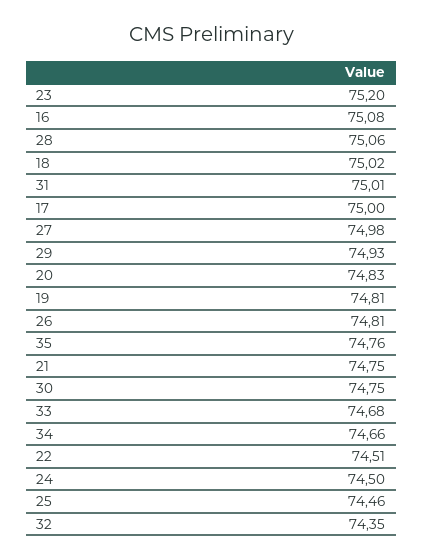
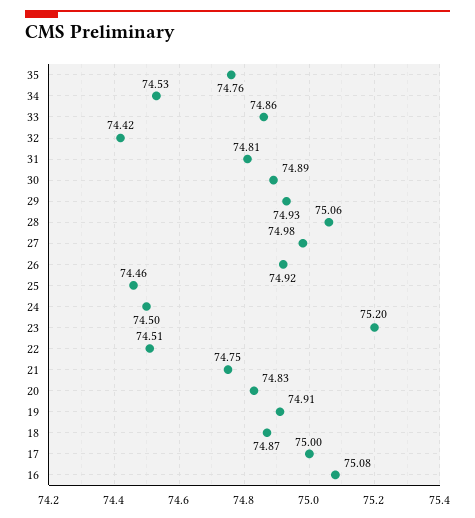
  {
    "23": 75.2,
    "16": 75.08,
    "28": 75.06,
-   "18": 75.02,
+   "18": 74.87,
-   "31": 75.01,
+   "31": 74.81,
    "17": 75,
    "27": 74.98,
    "29": 74.93,
    "20": 74.83,
-   "19": 74.81,
+   "19": 74.91,
-   "26": 74.81,
+   "26": 74.92,
    "35": 74.76,
    "21": 74.75,
-   "30": 74.75,
+   "30": 74.89,
-   "33": 74.68,
+   "33": 74.86,
-   "34": 74.66,
+   "34": 74.53,
    "22": 74.51,
    "24": 74.5,
    "25": 74.46,
-   "32": 74.35
+   "32": 74.42
  }

